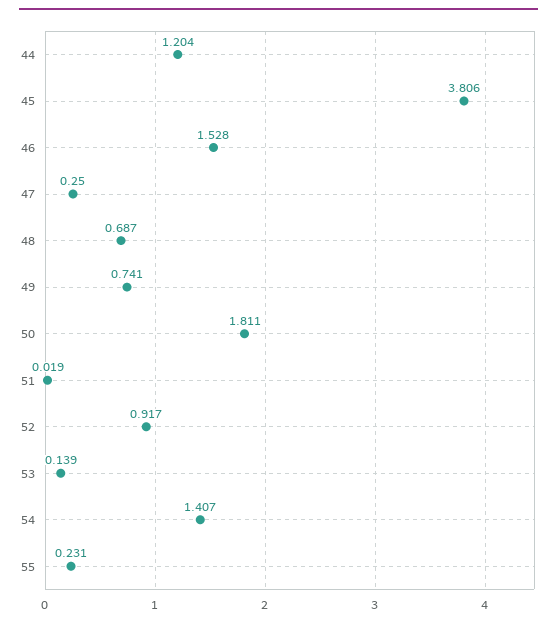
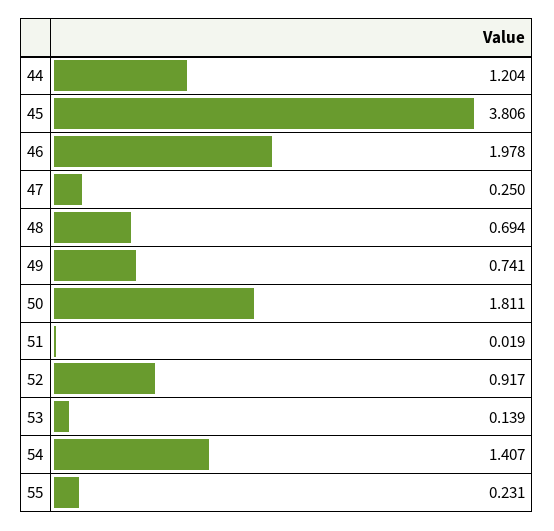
  {
    "44": 1.204,
    "45": 3.806,
-   "46": 1.528,
+   "46": 1.978,
    "47": 0.25,
-   "48": 0.687,
+   "48": 0.694,
    "49": 0.741,
    "50": 1.811,
    "51": 0.019,
    "52": 0.917,
    "53": 0.139,
    "54": 1.407,
    "55": 0.231
  }

